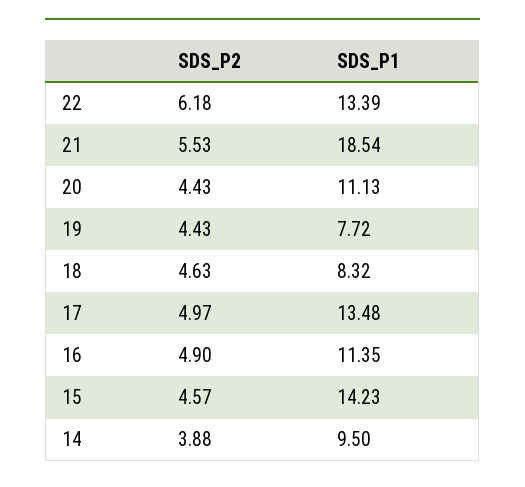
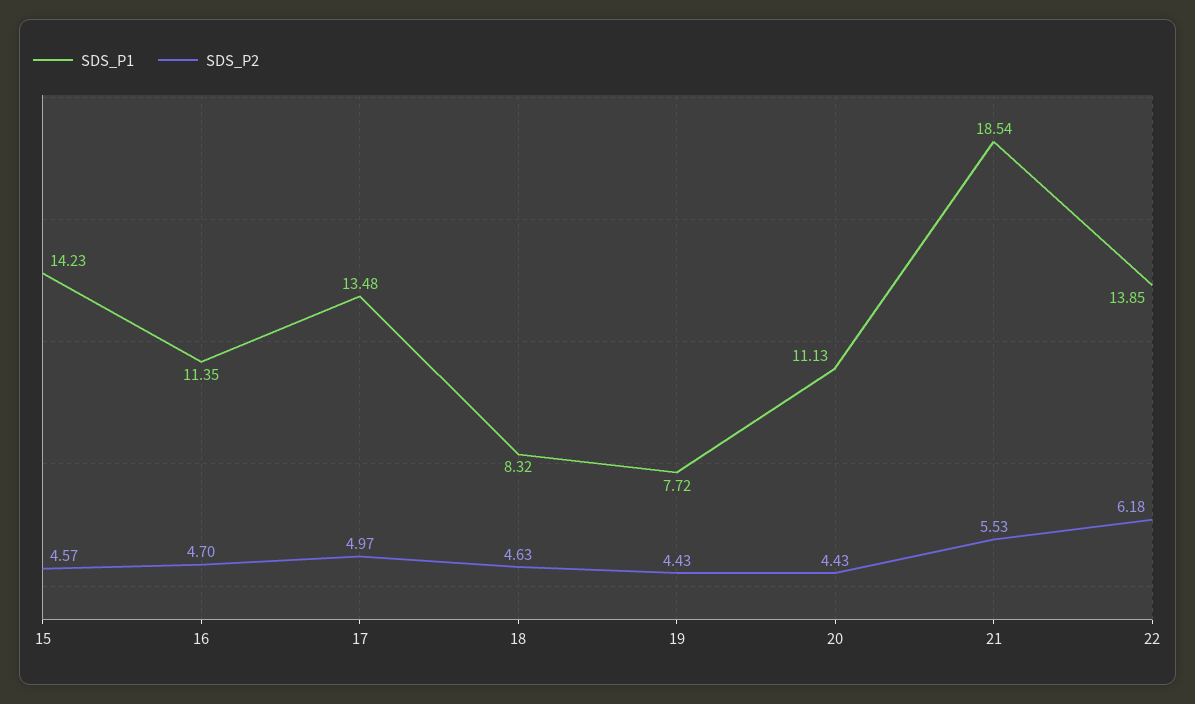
  {
    "SDS_P2": {
      "22": 6.18,
      "21": 5.53,
      "20": 4.43,
      "19": 4.43,
      "18": 4.63,
      "17": 4.97,
-     "16": 4.9,
+     "16": 4.7,
-     "15": 4.57,
+     "15": 4.57
-     "14": 3.88
    },
    "SDS_P1": {
-     "22": 13.39,
+     "22": 13.85,
      "21": 18.54,
      "20": 11.13,
      "19": 7.72,
      "18": 8.32,
      "17": 13.48,
      "16": 11.35,
-     "15": 14.23,
+     "15": 14.23
-     "14": 9.5
    }
  }

